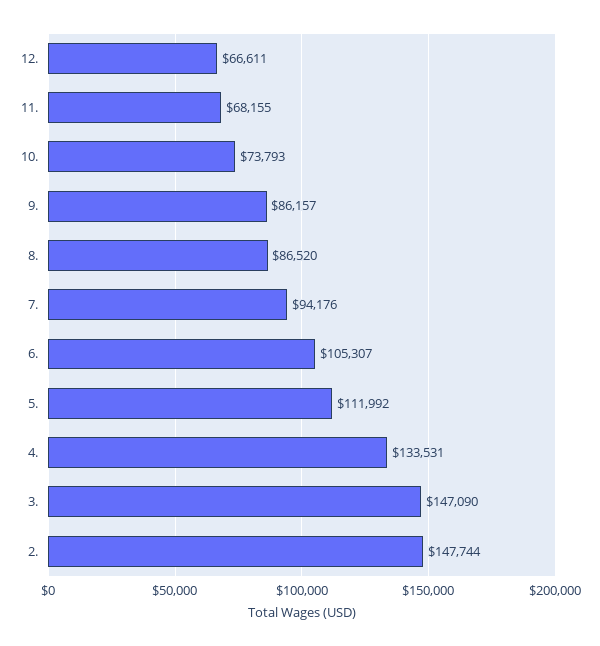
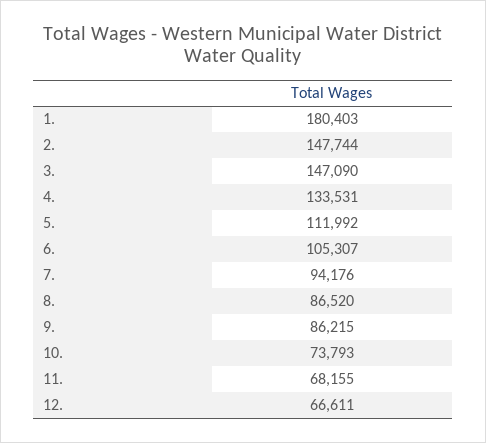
  {
    "12.": 66611,
    "11.": 68155,
    "10.": 73793,
-   "9.": 86157,
+   "9.": 86215,
    "8.": 86520,
    "7.": 94176,
    "6.": 105307,
    "5.": 111992,
    "4.": 133531,
    "3.": 147090,
-   "2.": 147744
+   "2.": 147744,
+   "1.": 180403
  }

